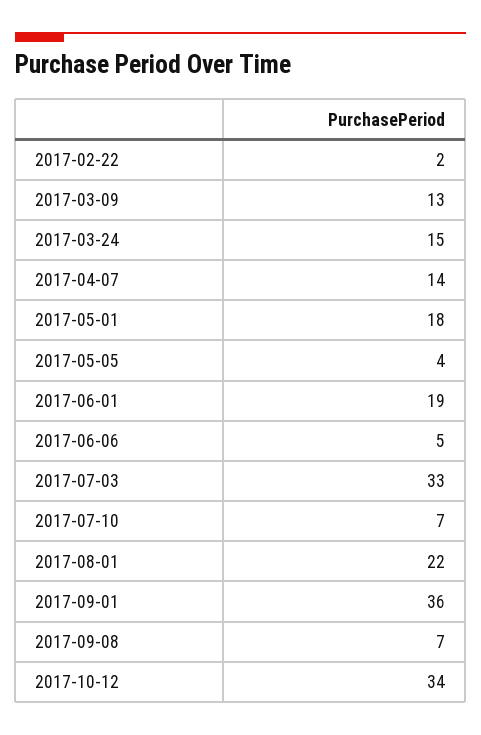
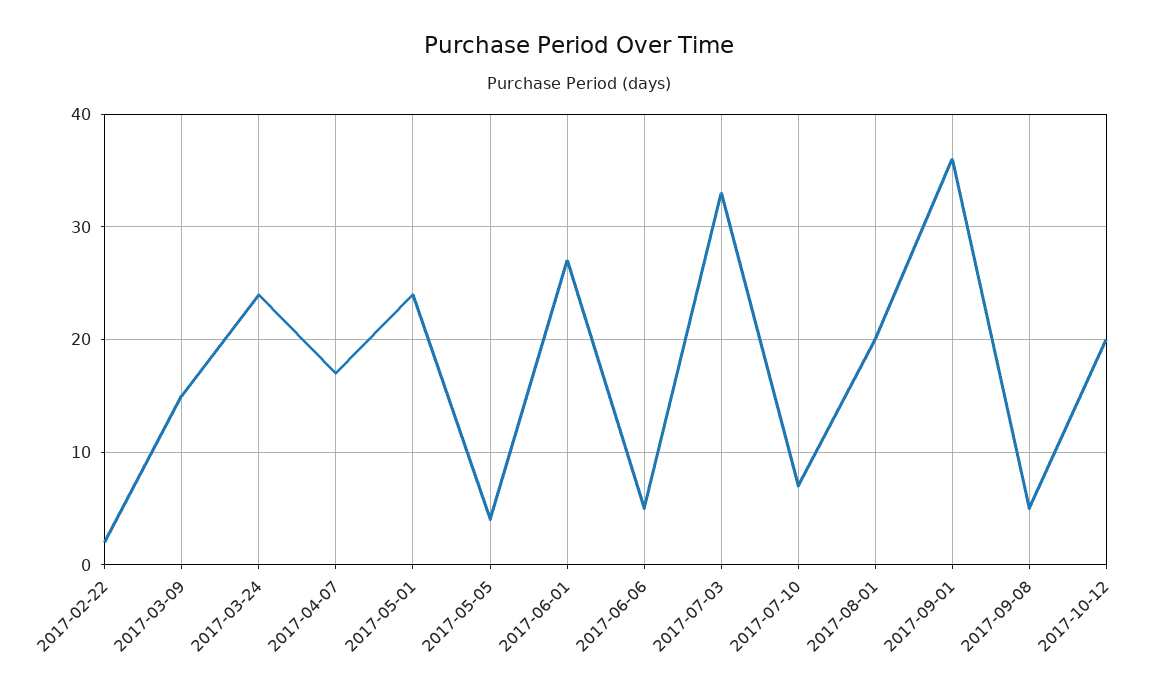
  {
    "2017-02-22": 2,
-   "2017-03-09": 13,
+   "2017-03-09": 15,
-   "2017-03-24": 15,
+   "2017-03-24": 24,
-   "2017-04-07": 14,
+   "2017-04-07": 17,
-   "2017-05-01": 18,
+   "2017-05-01": 24,
    "2017-05-05": 4,
-   "2017-06-01": 19,
+   "2017-06-01": 27,
    "2017-06-06": 5,
    "2017-07-03": 33,
    "2017-07-10": 7,
-   "2017-08-01": 22,
+   "2017-08-01": 20,
    "2017-09-01": 36,
-   "2017-09-08": 7,
+   "2017-09-08": 5,
-   "2017-10-12": 34
+   "2017-10-12": 20
  }

